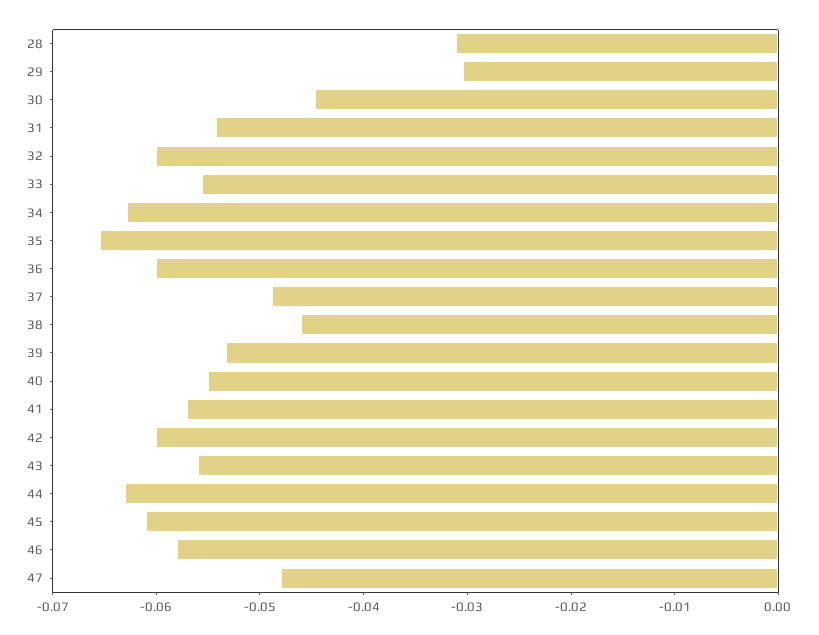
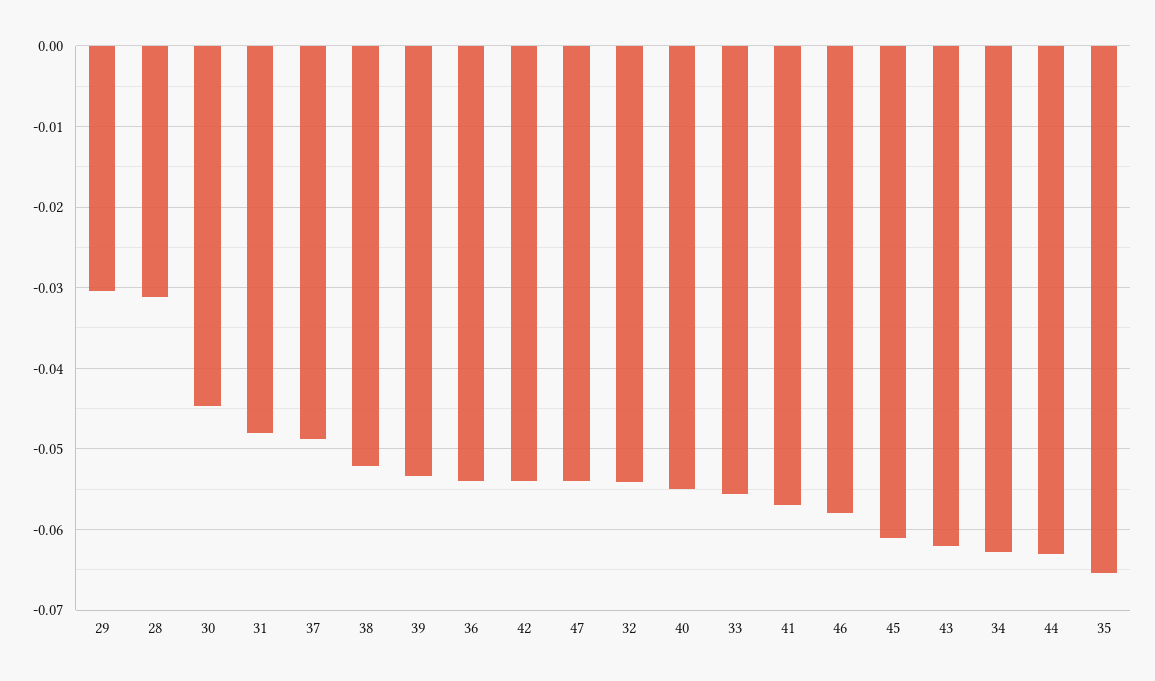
  {
    "28": -0.031,
    "29": -0.03,
    "30": -0.045,
-   "31": -0.054,
+   "31": -0.048,
-   "32": -0.06,
+   "32": -0.054,
    "33": -0.056,
    "34": -0.063,
    "35": -0.065,
-   "36": -0.06,
+   "36": -0.054,
    "37": -0.049,
-   "38": -0.046,
+   "38": -0.052,
    "39": -0.053,
    "40": -0.055,
    "41": -0.057,
-   "42": -0.06,
+   "42": -0.054,
-   "43": -0.056,
+   "43": -0.062,
    "44": -0.063,
    "45": -0.061,
    "46": -0.058,
-   "47": -0.048
+   "47": -0.054
  }

